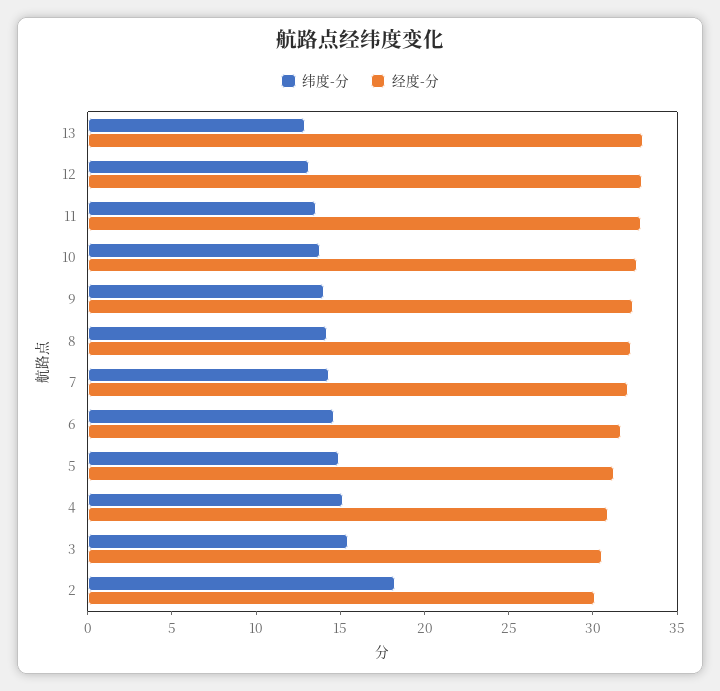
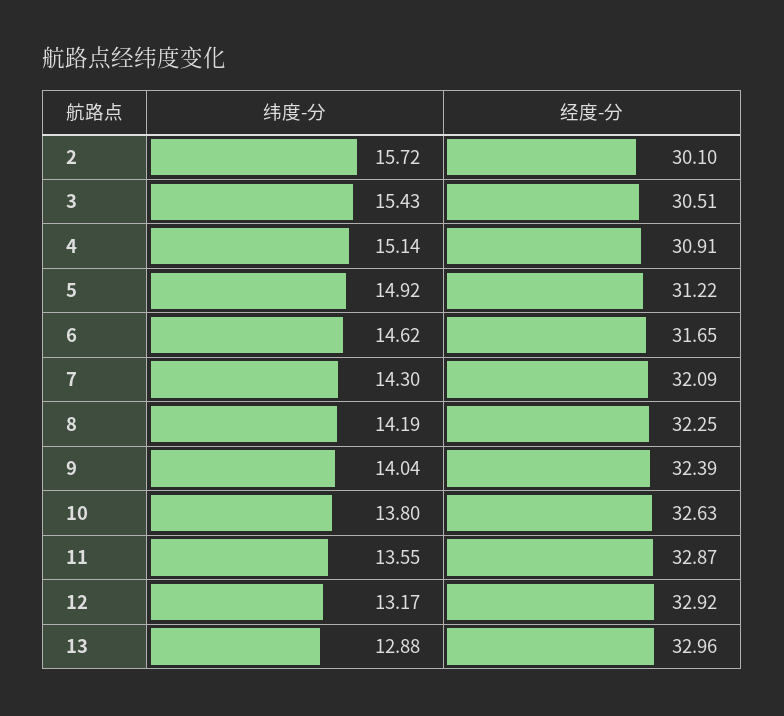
  {
    "纬度-分": {
      "13": 12.88,
      "12": 13.17,
      "11": 13.55,
      "10": 13.8,
      "9": 14.04,
      "8": 14.19,
      "7": 14.3,
      "6": 14.62,
      "5": 14.92,
      "4": 15.14,
      "3": 15.43,
-     "2": 18
+     "2": 15.72
    },
    "经度-分": {
      "13": 32.96,
      "12": 32.92,
      "11": 32.87,
      "10": 32.63,
      "9": 32.39,
      "8": 32.25,
      "7": 32.09,
      "6": 31.65,
      "5": 31.22,
      "4": 30.91,
      "3": 30.51,
      "2": 30.1
    }
  }

